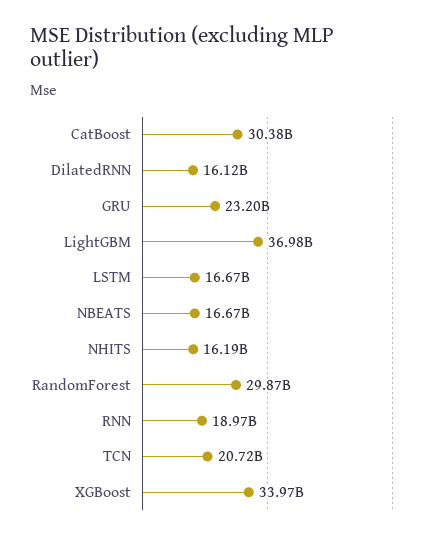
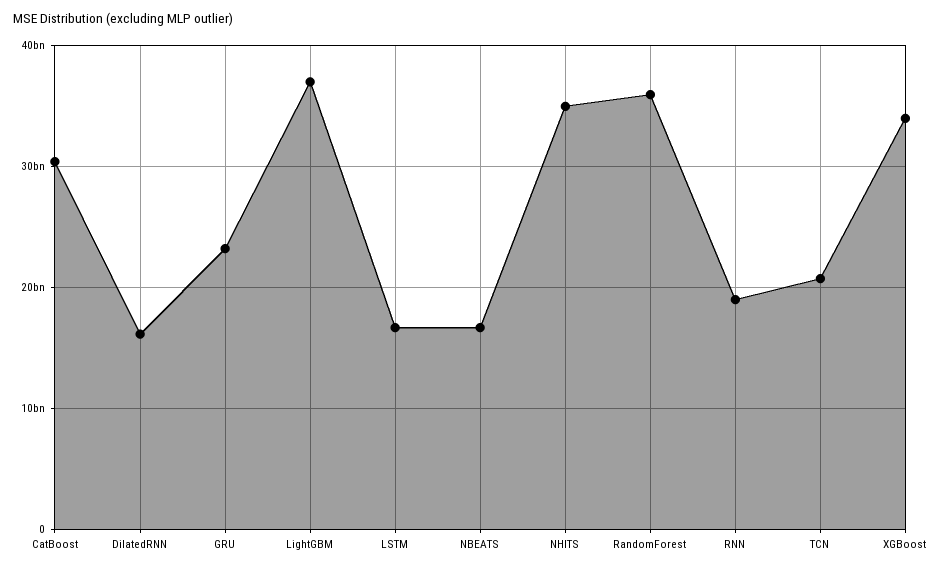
  {
    "CatBoost": 30380000000,
    "DilatedRNN": 16120000000,
    "GRU": 23200000000,
    "LightGBM": 36980000000,
    "LSTM": 16670000000,
    "NBEATS": 16670000000,
-   "NHITS": 16190000000,
+   "NHITS": 35000000000,
-   "RandomForest": 29870000000,
+   "RandomForest": 36000000000,
    "RNN": 18970000000,
    "TCN": 20720000000,
    "XGBoost": 33970000000
  }

